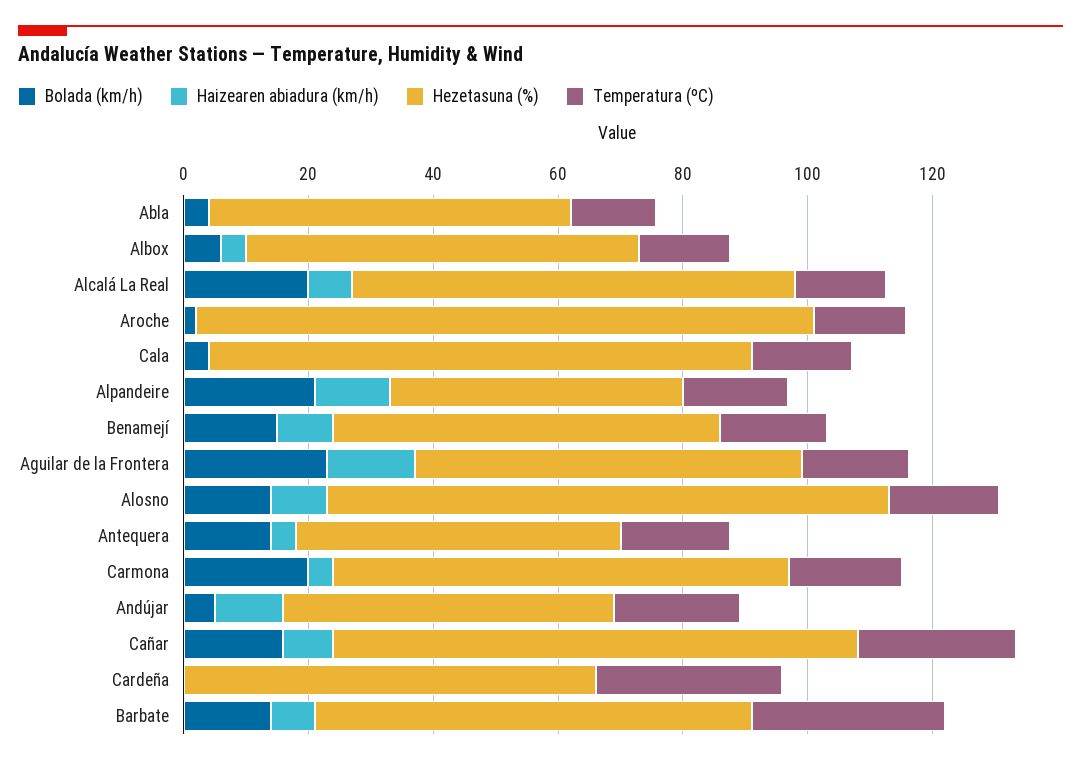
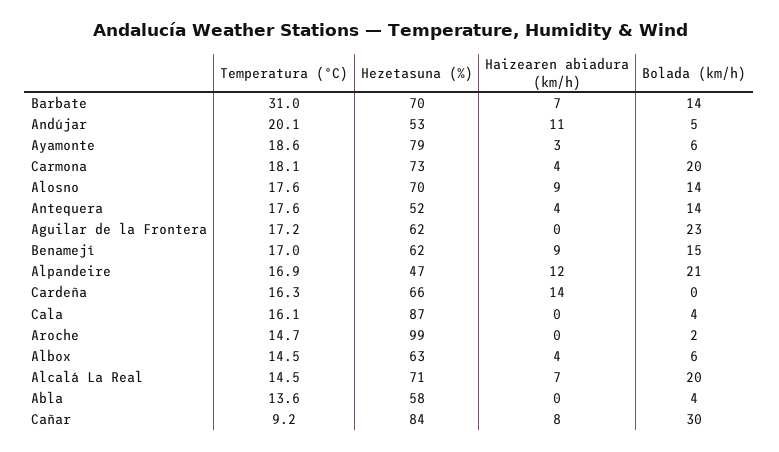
  {
    "Bolada (km/h)": {
      "Abla": 4,
      "Albox": 6,
      "Alcalá La Real": 20,
      "Aroche": 2,
      "Cala": 4,
      "Alpandeire": 21,
      "Benamejí": 15,
      "Aguilar de la Frontera": 23,
      "Alosno": 14,
      "Antequera": 14,
      "Carmona": 20,
      "Andújar": 5,
-     "Cañar": 15,
+     "Cañar": 30,
      "Cardeña": 0,
-     "Barbate": 14
+     "Barbate": 14,
+     "Ayamonte": 6
    },
    "Haizearen abiadura (km/h)": {
      "Abla": 0,
      "Albox": 4,
      "Alcalá La Real": 7,
      "Aroche": 0,
      "Cala": 0,
      "Alpandeire": 12,
      "Benamejí": 9,
-     "Aguilar de la Frontera": 15,
+     "Aguilar de la Frontera": 0,
      "Alosno": 9,
      "Antequera": 4,
      "Carmona": 4,
      "Andújar": 11,
      "Cañar": 8,
-     "Cardeña": 0,
+     "Cardeña": 14,
-     "Barbate": 7
+     "Barbate": 7,
+     "Ayamonte": 3
    },
    "Hezetasuna (%)": {
      "Abla": 58,
      "Albox": 63,
      "Alcalá La Real": 71,
      "Aroche": 99,
      "Cala": 87,
      "Alpandeire": 47,
      "Benamejí": 62,
      "Aguilar de la Frontera": 62,
-     "Alosno": 90,
+     "Alosno": 70,
      "Antequera": 52,
      "Carmona": 73,
      "Andújar": 53,
      "Cañar": 84,
      "Cardeña": 66,
-     "Barbate": 70
+     "Barbate": 70,
+     "Ayamonte": 79
    },
    "Temperatura (ºC)": {
      "Abla": 13.6,
      "Albox": 14.5,
      "Alcalá La Real": 14.5,
      "Aroche": 14.7,
      "Cala": 16.1,
      "Alpandeire": 16.9,
      "Benamejí": 17,
      "Aguilar de la Frontera": 17.2,
      "Alosno": 17.6,
      "Antequera": 17.6,
      "Carmona": 18.1,
      "Andújar": 20.1,
-     "Cañar": 25,
+     "Cañar": 9.2,
-     "Cardeña": 30,
+     "Cardeña": 16.3,
-     "Barbate": 31
+     "Barbate": 31,
+     "Ayamonte": 18.6
    }
  }

